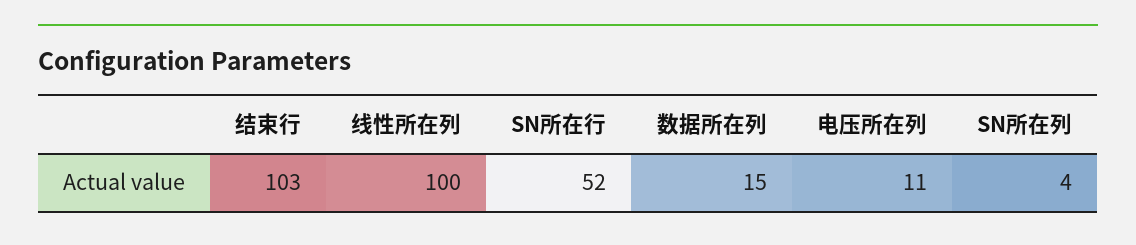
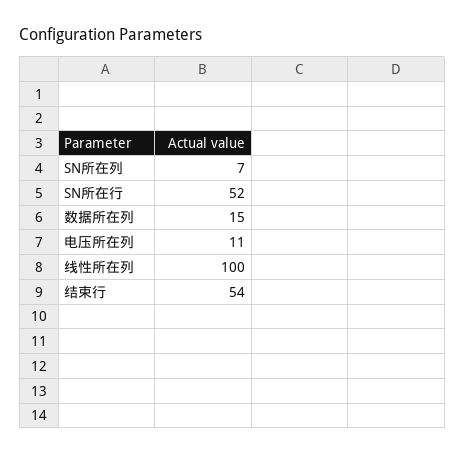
  {
-   "结束行": 103,
+   "结束行": 54,
    "线性所在列": 100,
    "SN所在行": 52,
    "数据所在列": 15,
    "电压所在列": 11,
-   "SN所在列": 4
+   "SN所在列": 7
  }

